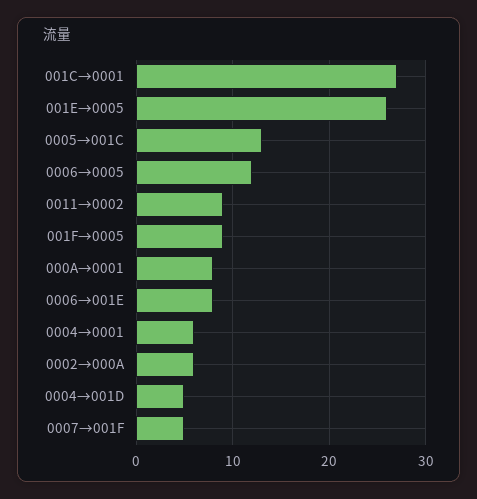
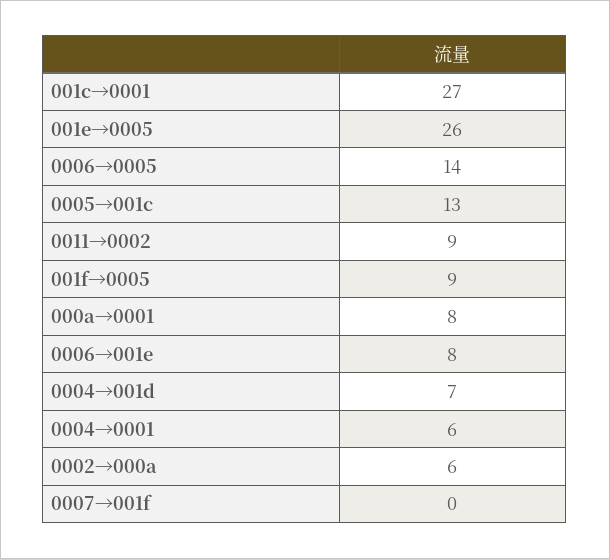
  {
    "001C→0001": 27,
    "001E→0005": 26,
    "0005→001C": 13,
-   "0006→0005": 12,
+   "0006→0005": 14,
    "0011→0002": 9,
    "001F→0005": 9,
    "000A→0001": 8,
    "0006→001E": 8,
    "0004→0001": 6,
    "0002→000A": 6,
-   "0004→001D": 5,
+   "0004→001D": 7,
-   "0007→001F": 5
+   "0007→001F": 0
  }

